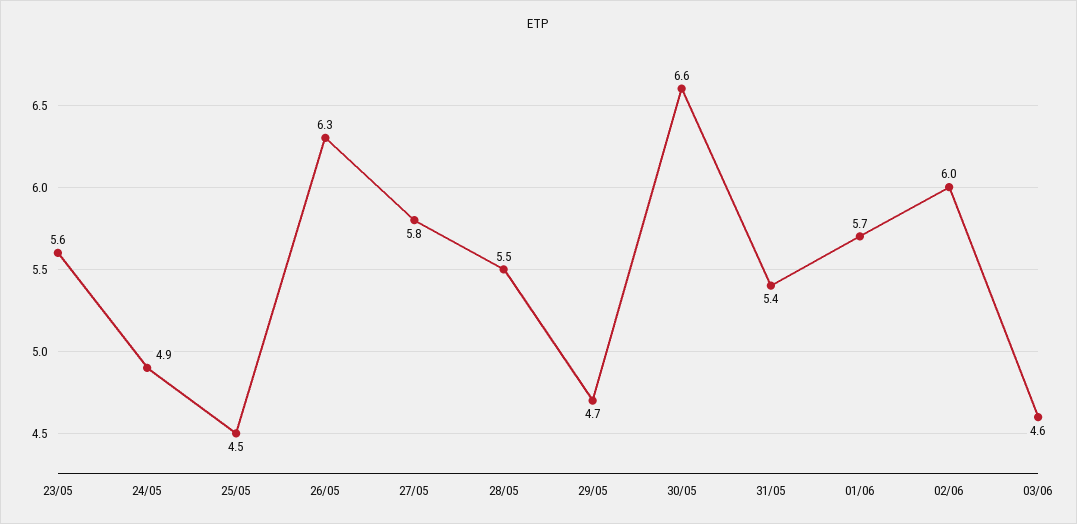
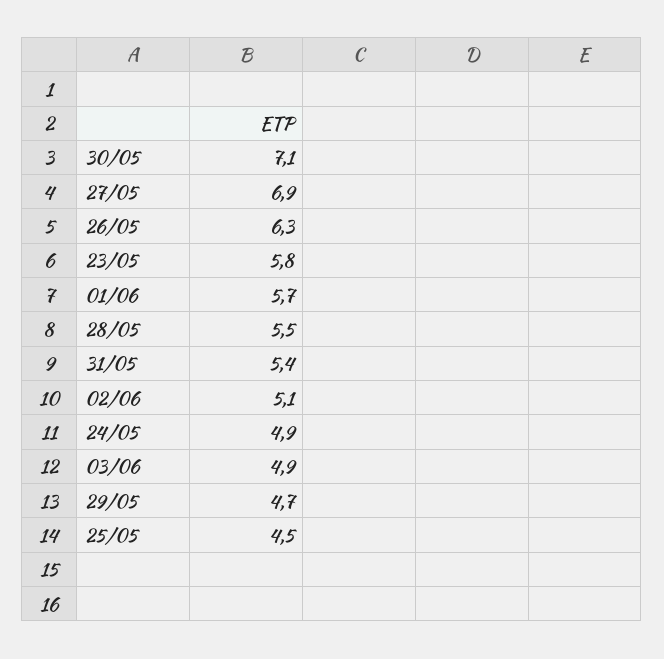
  {
-   "23/05": 5.6,
+   "23/05": 5.8,
    "24/05": 4.9,
    "25/05": 4.5,
    "26/05": 6.3,
-   "27/05": 5.8,
+   "27/05": 6.9,
    "28/05": 5.5,
    "29/05": 4.7,
-   "30/05": 6.6,
+   "30/05": 7.1,
    "31/05": 5.4,
    "01/06": 5.7,
-   "02/06": 6,
+   "02/06": 5.1,
-   "03/06": 4.6
+   "03/06": 4.9
  }

